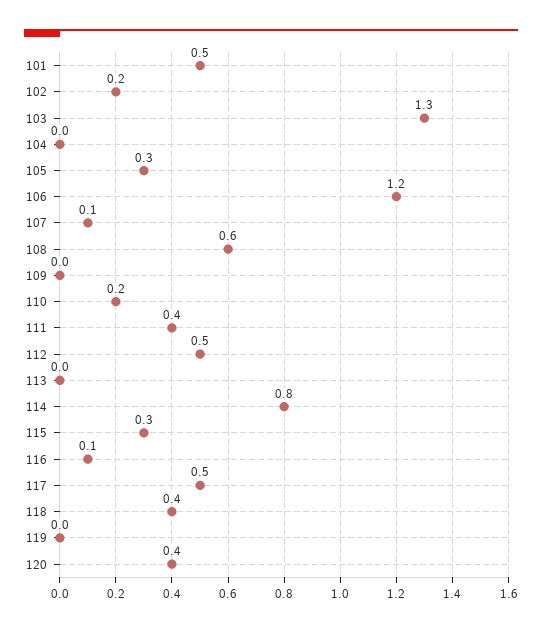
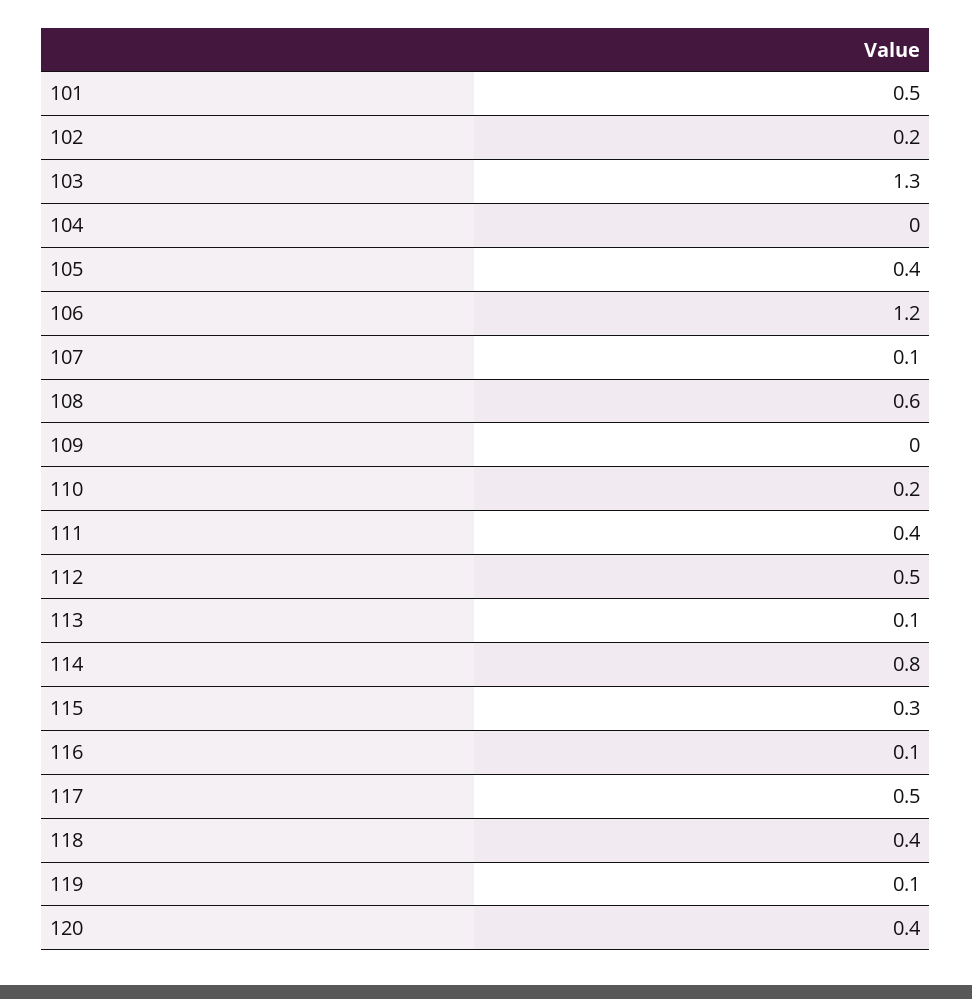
  {
    "101": 0.5,
    "102": 0.2,
    "103": 1.3,
    "104": 0,
-   "105": 0.3,
+   "105": 0.4,
    "106": 1.2,
    "107": 0.1,
    "108": 0.6,
    "109": 0,
    "110": 0.2,
    "111": 0.4,
    "112": 0.5,
-   "113": 0,
+   "113": 0.1,
    "114": 0.8,
    "115": 0.3,
    "116": 0.1,
    "117": 0.5,
    "118": 0.4,
-   "119": 0,
+   "119": 0.1,
    "120": 0.4
  }

